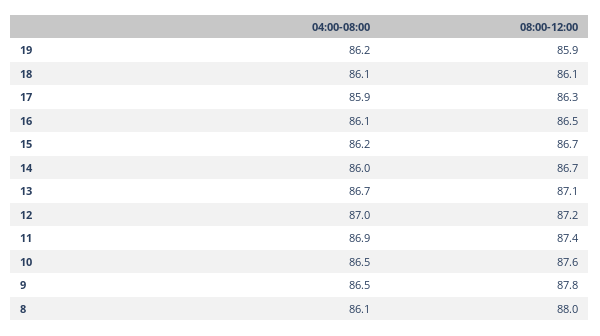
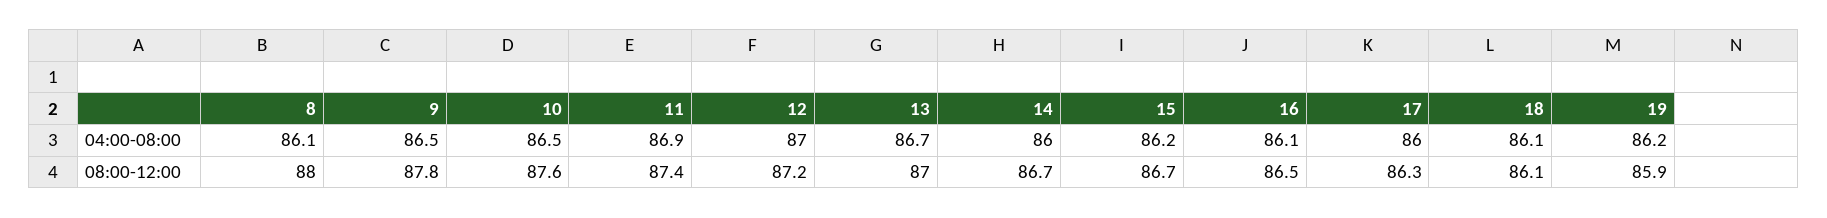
  {
    "04:00-08:00": {
      "19": 86.2,
      "18": 86.1,
-     "17": 85.9,
+     "17": 86,
      "16": 86.1,
      "15": 86.2,
      "14": 86,
      "13": 86.7,
      "12": 87,
      "11": 86.9,
      "10": 86.5,
      "9": 86.5,
      "8": 86.1
    },
    "08:00-12:00": {
      "19": 85.9,
      "18": 86.1,
      "17": 86.3,
      "16": 86.5,
      "15": 86.7,
      "14": 86.7,
-     "13": 87.1,
+     "13": 87,
      "12": 87.2,
      "11": 87.4,
      "10": 87.6,
      "9": 87.8,
      "8": 88
    }
  }

